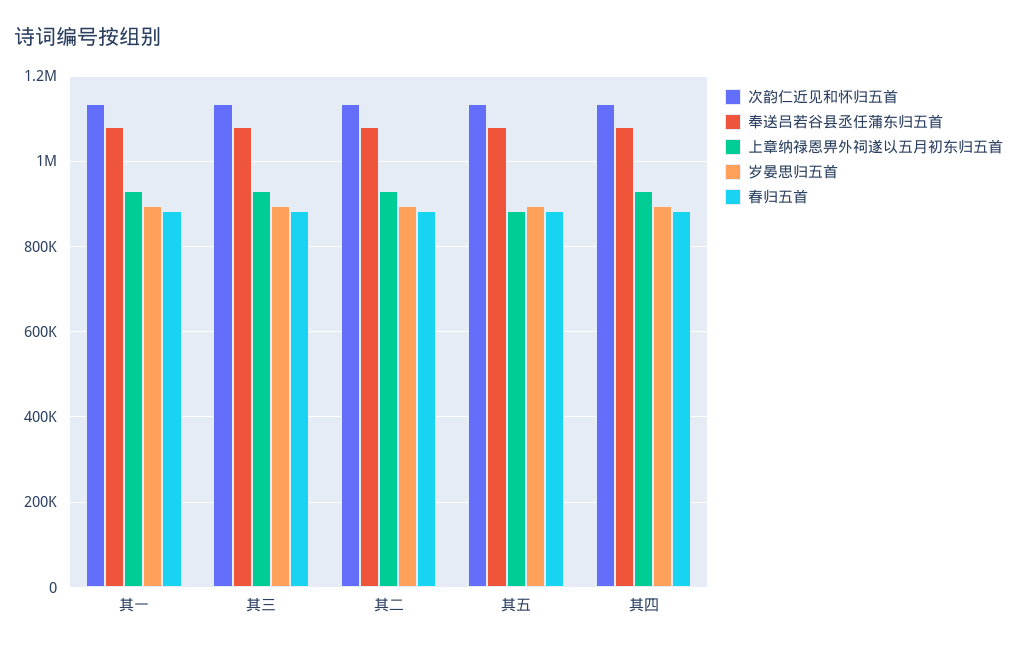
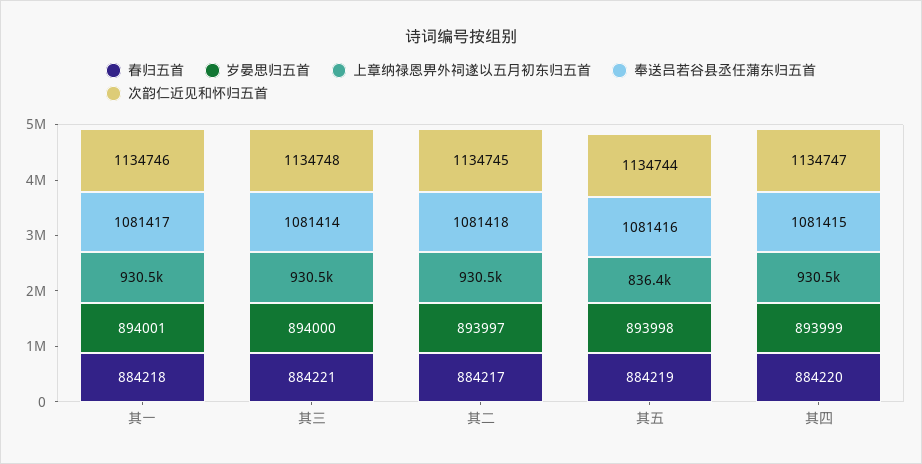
  {
    "次韵仁近见和怀归五首": {
      "其一": 1134746,
      "其三": 1134748,
      "其二": 1134745,
      "其五": 1134744,
      "其四": 1134747
    },
    "奉送吕若谷县丞任蒲东归五首": {
      "其一": 1081417,
      "其三": 1081414,
      "其二": 1081418,
      "其五": 1081416,
      "其四": 1081415
    },
    "上章纳禄恩畀外祠遂以五月初东归五首": {
      "其一": 930500,
      "其三": 930500,
      "其二": 930500,
-     "其五": 880000,
+     "其五": 836400,
      "其四": 930500
    },
    "岁晏思归五首": {
      "其一": 894001,
      "其三": 894000,
      "其二": 893997,
      "其五": 893998,
      "其四": 893999
    },
    "春归五首": {
      "其一": 884218,
      "其三": 884221,
      "其二": 884217,
      "其五": 884219,
      "其四": 884220
    }
  }

